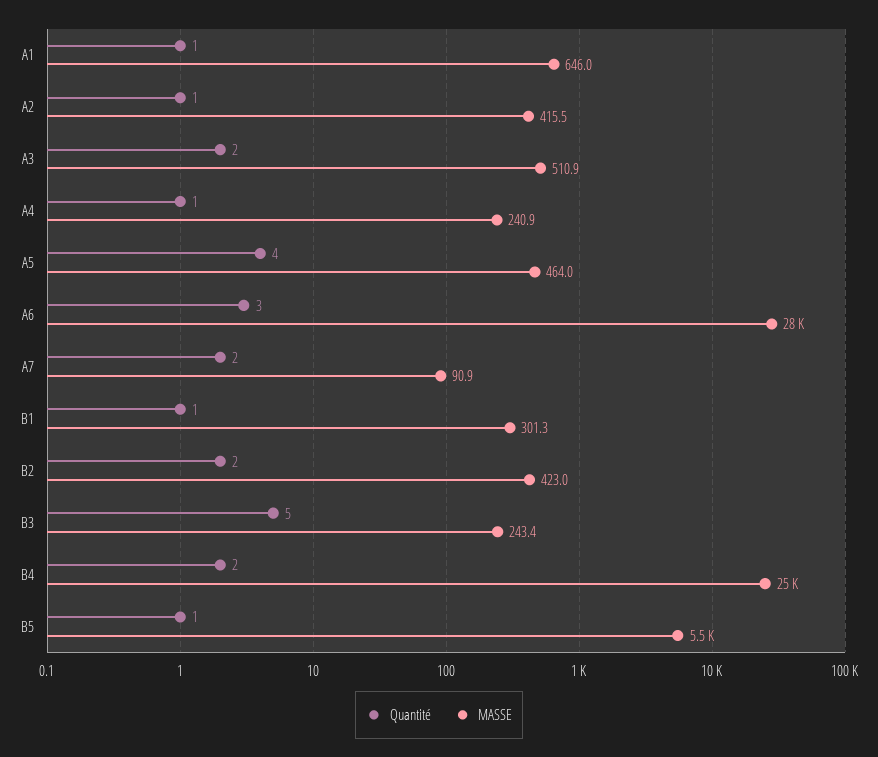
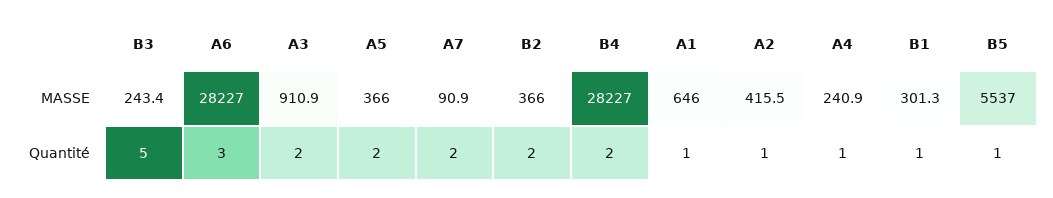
  {
    "Quantité": {
      "A1": 1,
      "A2": 1,
      "A3": 2,
      "A4": 1,
-     "A5": 4,
+     "A5": 2,
      "A6": 3,
      "A7": 2,
      "B1": 1,
      "B2": 2,
      "B3": 5,
      "B4": 2,
      "B5": 1
    },
    "MASSE": {
      "A1": 646,
      "A2": 415.5,
-     "A3": 510.9,
+     "A3": 910.9,
      "A4": 240.9,
-     "A5": 464,
+     "A5": 366,
      "A6": 28227,
      "A7": 90.9,
      "B1": 301.3,
-     "B2": 423,
+     "B2": 366,
      "B3": 243.4,
-     "B4": 25000,
+     "B4": 28227,
      "B5": 5537
    }
  }

